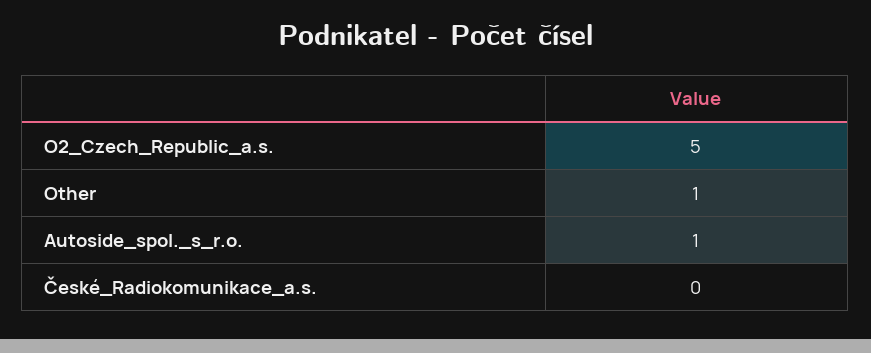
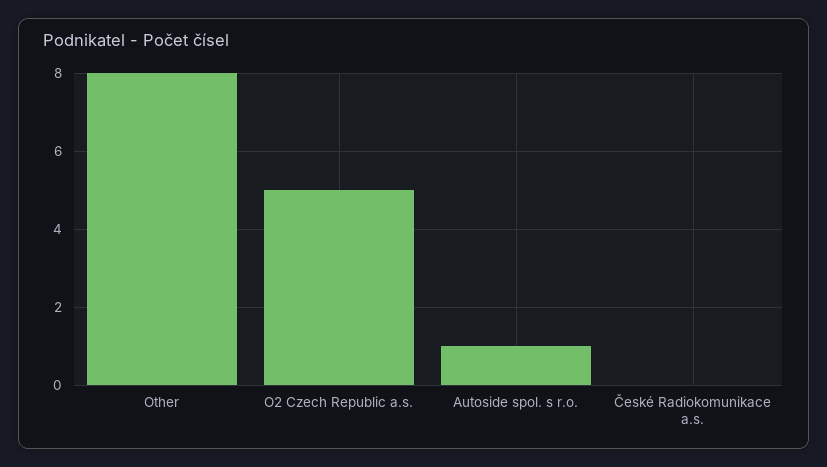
  {
    "O2_Czech_Republic_a.s.": 5,
-   "Other": 1,
+   "Other": 8,
    "Autoside_spol._s_r.o.": 1,
    "České_Radiokomunikace_a.s.": 0
  }

